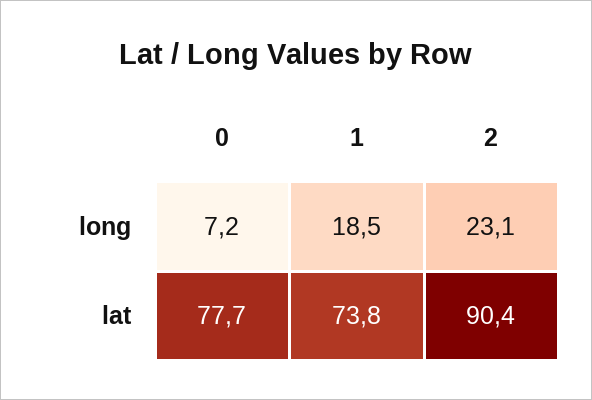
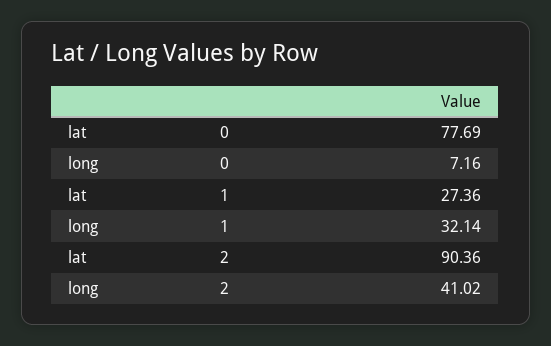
  {
    "0": {
      "long": 7.16,
      "lat": 77.69
    },
    "1": {
-     "long": 18.5,
+     "long": 32.14,
-     "lat": 73.8
+     "lat": 27.36
    },
    "2": {
-     "long": 23.1,
+     "long": 41.02,
      "lat": 90.36
    }
  }

